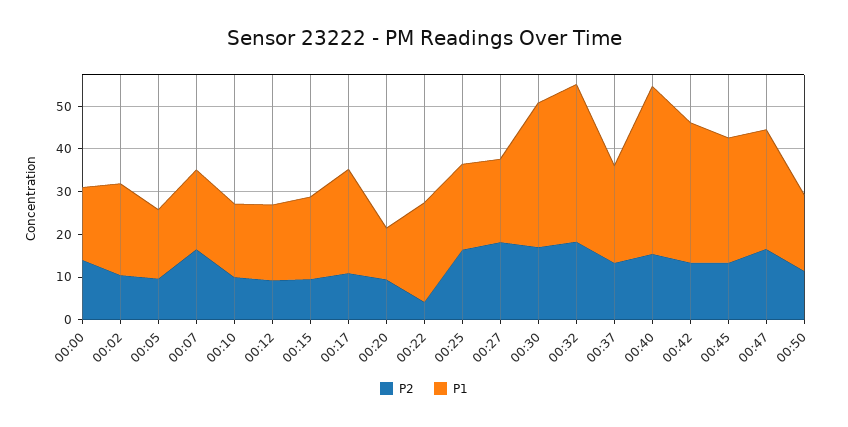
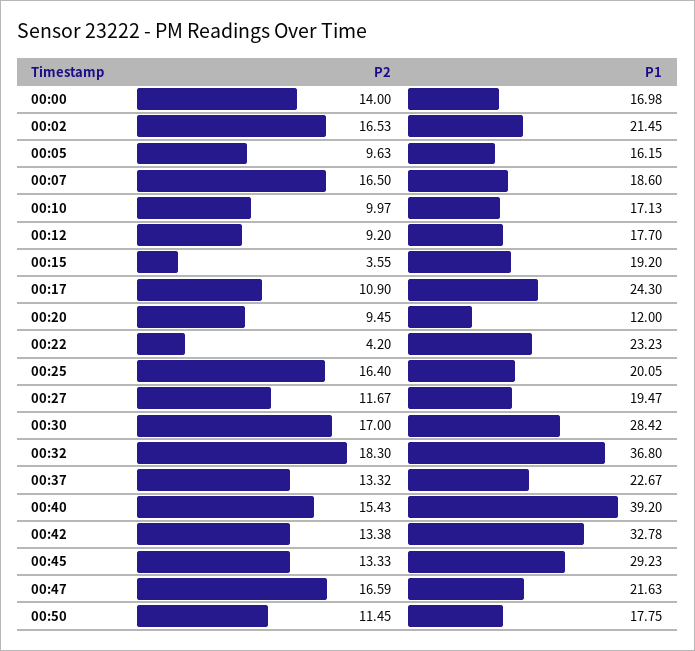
  {
    "P2": {
      "00:00": 14,
-     "00:02": 10,
+     "00:02": 16.53,
      "00:05": 9.63,
      "00:07": 16.5,
      "00:10": 9.97,
      "00:12": 9.2,
-     "00:15": 10,
+     "00:15": 3.55,
      "00:17": 10.9,
      "00:20": 9.45,
      "00:22": 4.2,
      "00:25": 16.4,
-     "00:27": 18,
+     "00:27": 11.67,
      "00:30": 17,
      "00:32": 18.3,
      "00:37": 13.32,
      "00:40": 15.43,
      "00:42": 13.38,
      "00:45": 13.33,
      "00:47": 16.59,
      "00:50": 11.45
    },
    "P1": {
      "00:00": 16.98,
      "00:02": 21.45,
      "00:05": 16.15,
      "00:07": 18.6,
      "00:10": 17.13,
      "00:12": 17.7,
      "00:15": 19.2,
      "00:17": 24.3,
      "00:20": 12,
      "00:22": 23.23,
      "00:25": 20.05,
      "00:27": 19.47,
-     "00:30": 34,
+     "00:30": 28.42,
      "00:32": 36.8,
      "00:37": 22.67,
      "00:40": 39.2,
      "00:42": 32.78,
      "00:45": 29.23,
-     "00:47": 28,
+     "00:47": 21.63,
      "00:50": 17.75
    }
  }

